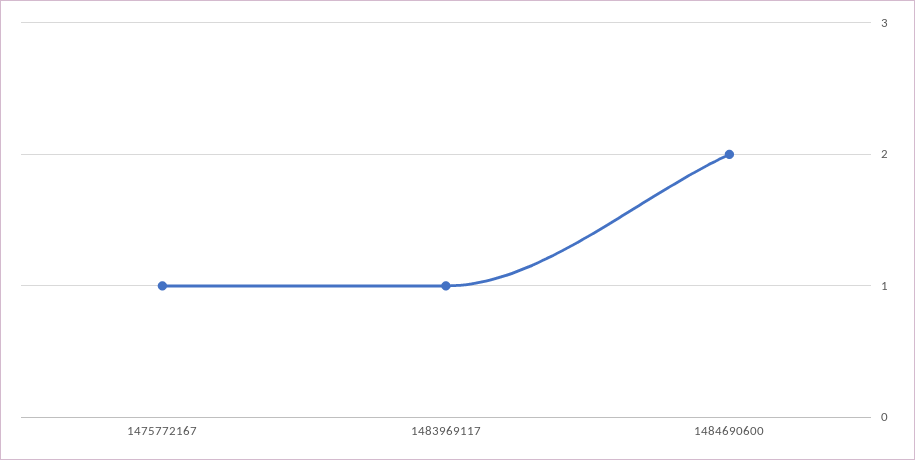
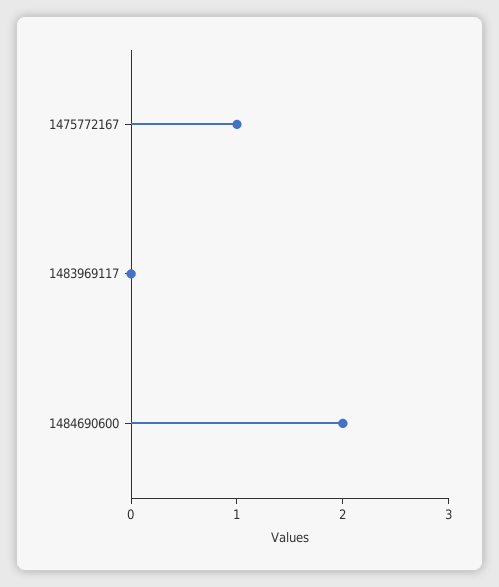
  {
    "1475772167": 1,
-   "1483969117": 1,
+   "1483969117": 0,
    "1484690600": 2
  }

